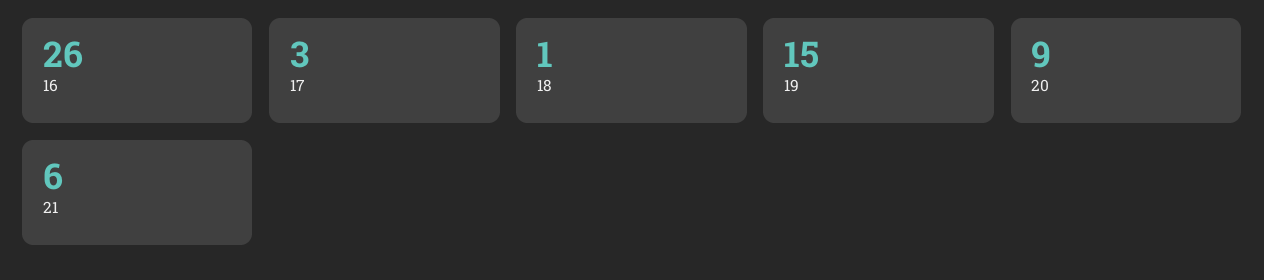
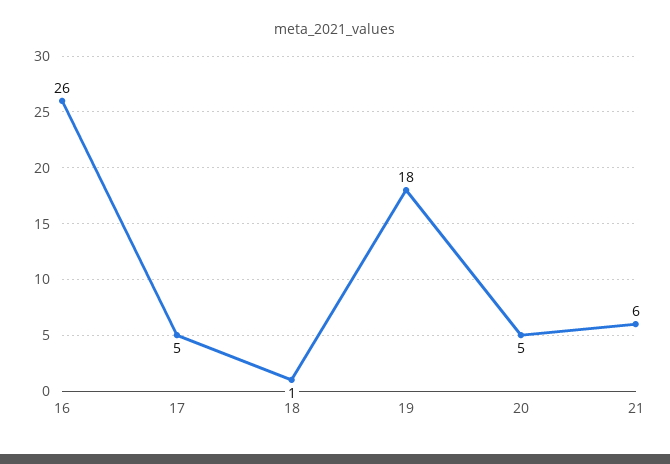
  {
    "16": 26,
-   "17": 3,
+   "17": 5,
    "18": 1,
-   "19": 15,
+   "19": 18,
-   "20": 9,
+   "20": 5,
    "21": 6
  }

